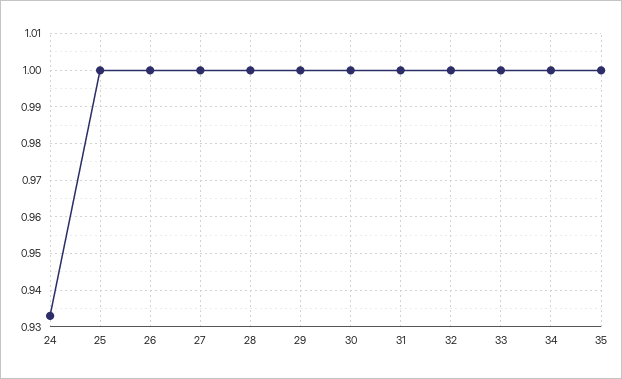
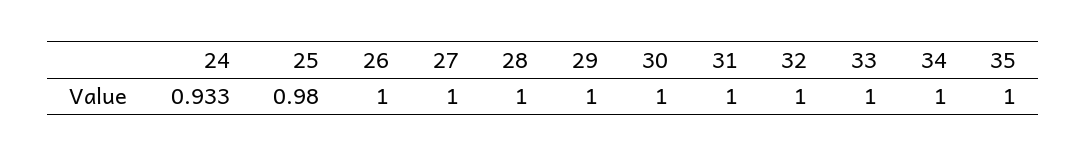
  {
    "24": 0.933,
-   "25": 1,
+   "25": 0.98,
    "26": 1,
    "27": 1,
    "28": 1,
    "29": 1,
    "30": 1,
    "31": 1,
    "32": 1,
    "33": 1,
    "34": 1,
    "35": 1
  }

